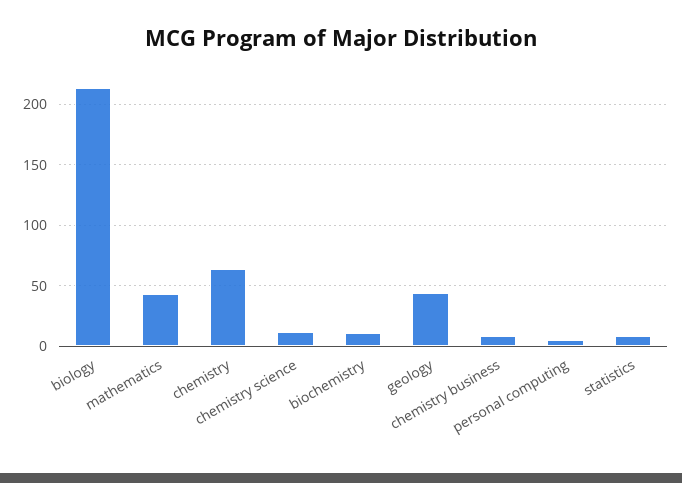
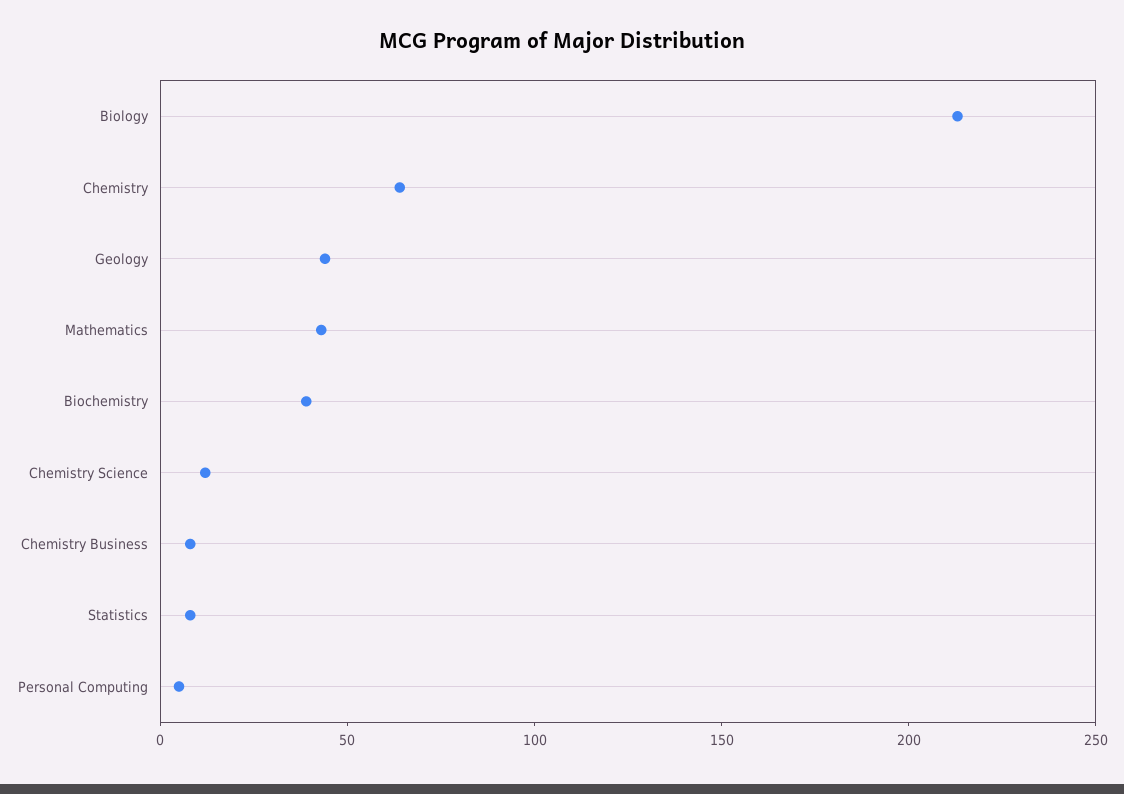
  {
    "biology": 215,
    "mathematics": 45,
    "chemistry": 65,
    "chemistry science": 10,
-   "biochemistry": 10,
+   "biochemistry": 40,
    "geology": 45,
    "chemistry business": 10,
    "personal computing": 5,
    "statistics": 10
  }

